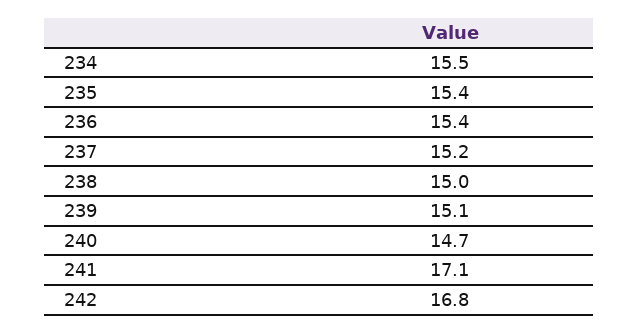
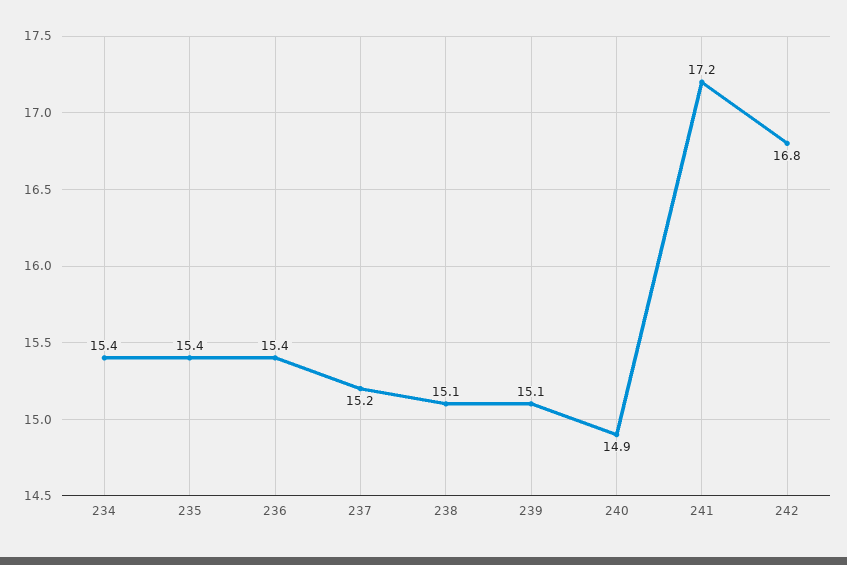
  {
-   "234": 15.5,
+   "234": 15.4,
    "235": 15.4,
    "236": 15.4,
    "237": 15.2,
-   "238": 15,
+   "238": 15.1,
    "239": 15.1,
-   "240": 14.7,
+   "240": 14.9,
-   "241": 17.1,
+   "241": 17.2,
    "242": 16.8
  }

